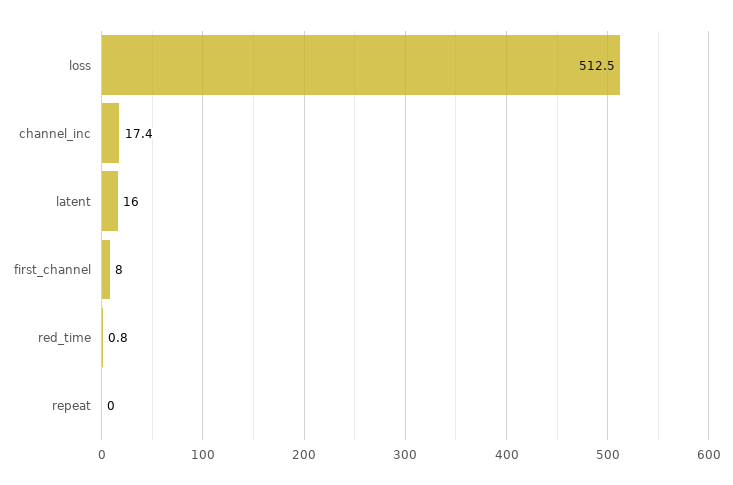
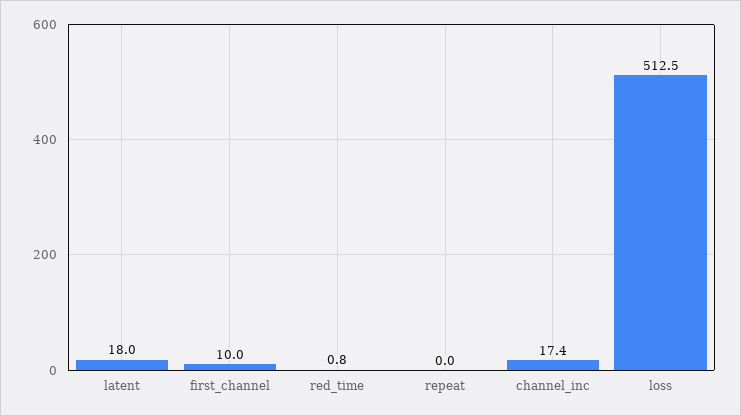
  {
    "loss": 512.5,
    "channel_inc": 17.4,
-   "latent": 16,
+   "latent": 18,
-   "first_channel": 8,
+   "first_channel": 10,
    "red_time": 0.8,
    "repeat": 0
  }

